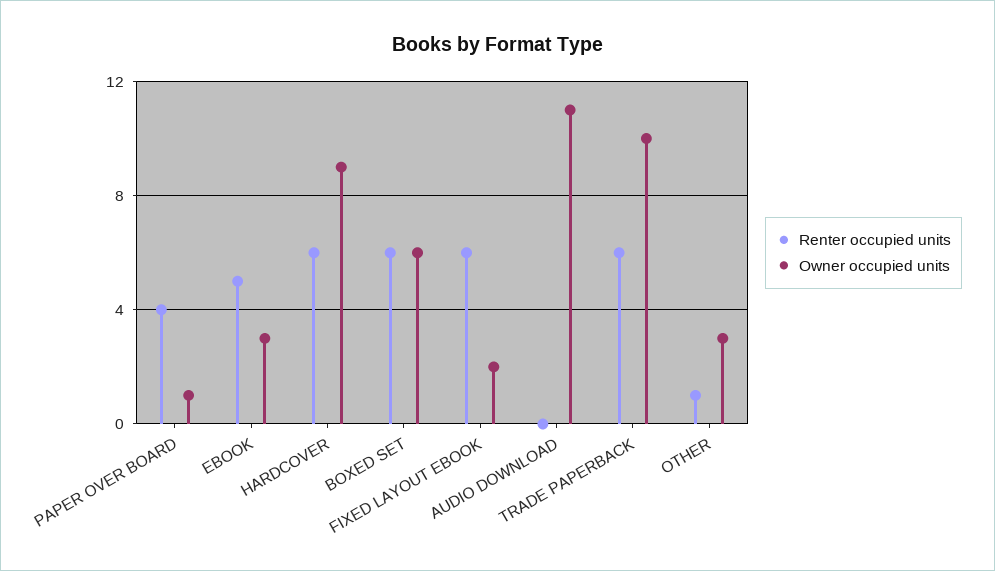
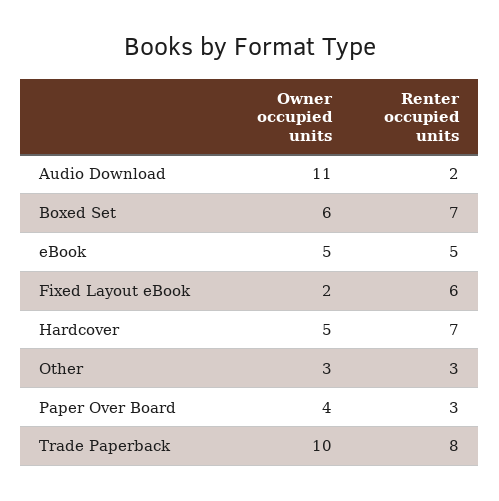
  {
    "Renter occupied units": {
-     "PAPER OVER BOARD": 4,
+     "PAPER OVER BOARD": 3,
      "EBOOK": 5,
-     "HARDCOVER": 6,
+     "HARDCOVER": 7,
-     "BOXED SET": 6,
+     "BOXED SET": 7,
      "FIXED LAYOUT EBOOK": 6,
-     "AUDIO DOWNLOAD": 0,
+     "AUDIO DOWNLOAD": 2,
-     "TRADE PAPERBACK": 6,
+     "TRADE PAPERBACK": 8,
-     "OTHER": 1
+     "OTHER": 3
    },
    "Owner occupied units": {
-     "PAPER OVER BOARD": 1,
+     "PAPER OVER BOARD": 4,
-     "EBOOK": 3,
+     "EBOOK": 5,
-     "HARDCOVER": 9,
+     "HARDCOVER": 5,
      "BOXED SET": 6,
      "FIXED LAYOUT EBOOK": 2,
      "AUDIO DOWNLOAD": 11,
      "TRADE PAPERBACK": 10,
      "OTHER": 3
    }
  }

